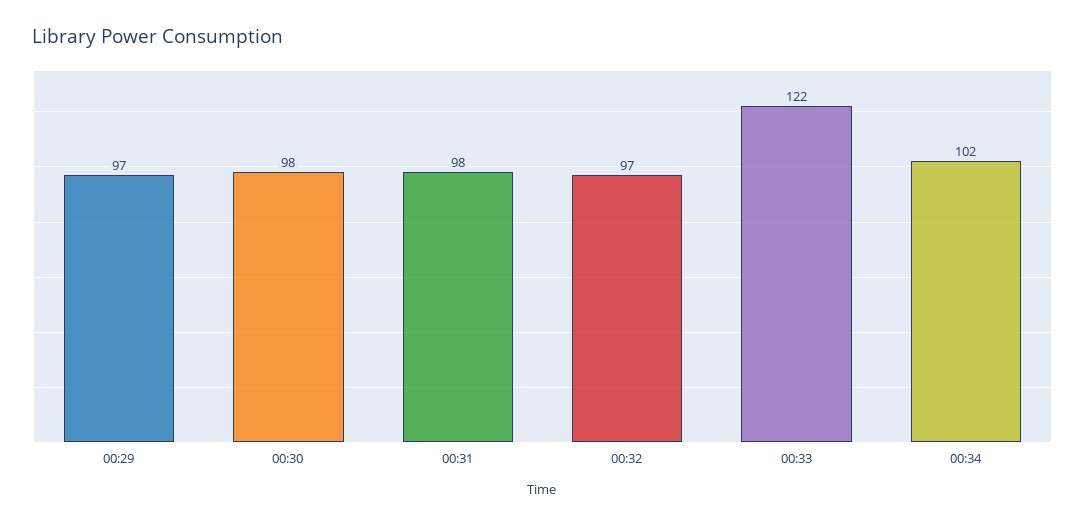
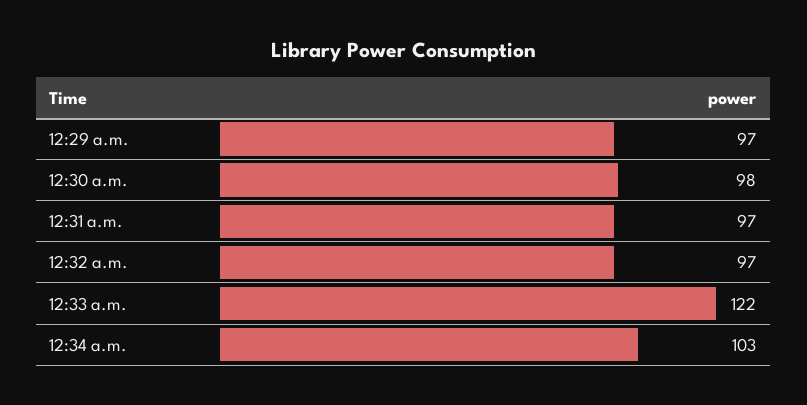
  {
    "00:29": 97,
    "00:30": 98,
-   "00:31": 98,
+   "00:31": 97,
    "00:32": 97,
    "00:33": 122,
-   "00:34": 102
+   "00:34": 103
  }

